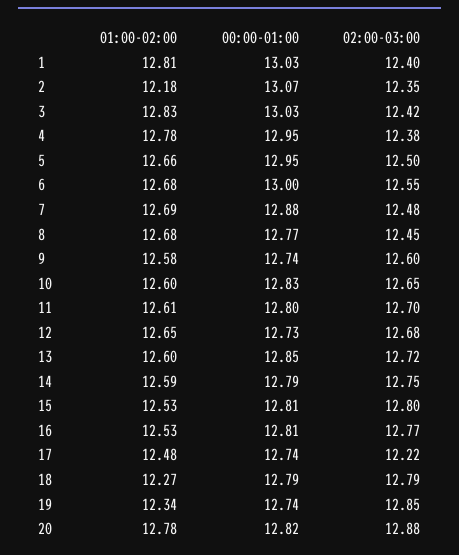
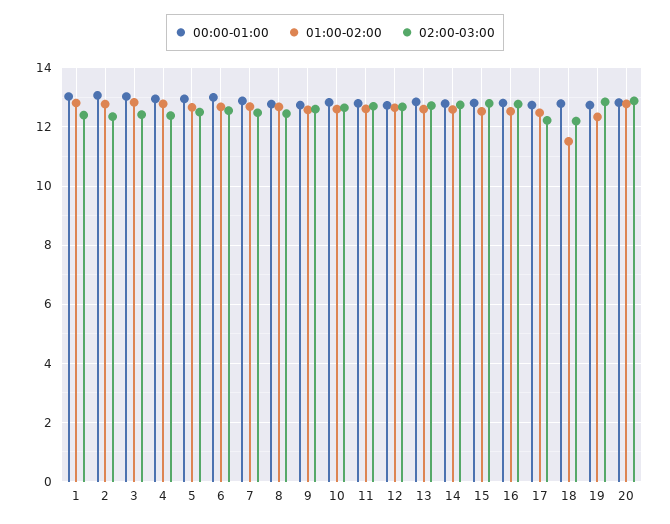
  {
    "01:00-02:00": {
      "1": 12.81,
-     "2": 12.18,
+     "2": 12.75,
      "3": 12.83,
      "4": 12.78,
      "5": 12.66,
      "6": 12.68,
      "7": 12.69,
      "8": 12.68,
      "9": 12.58,
      "10": 12.6,
      "11": 12.61,
      "12": 12.65,
      "13": 12.6,
      "14": 12.59,
      "15": 12.53,
      "16": 12.53,
      "17": 12.48,
-     "18": 12.27,
+     "18": 11.5,
      "19": 12.34,
      "20": 12.78
    },
    "00:00-01:00": {
      "1": 13.03,
      "2": 13.07,
      "3": 13.03,
      "4": 12.95,
      "5": 12.95,
      "6": 13,
      "7": 12.88,
      "8": 12.77,
      "9": 12.74,
      "10": 12.83,
      "11": 12.8,
      "12": 12.73,
      "13": 12.85,
      "14": 12.79,
      "15": 12.81,
      "16": 12.81,
      "17": 12.74,
      "18": 12.79,
      "19": 12.74,
      "20": 12.82
    },
    "02:00-03:00": {
      "1": 12.4,
      "2": 12.35,
      "3": 12.42,
      "4": 12.38,
      "5": 12.5,
      "6": 12.55,
      "7": 12.48,
      "8": 12.45,
      "9": 12.6,
      "10": 12.65,
      "11": 12.7,
      "12": 12.68,
      "13": 12.72,
      "14": 12.75,
      "15": 12.8,
      "16": 12.77,
      "17": 12.22,
-     "18": 12.79,
+     "18": 12.25,
      "19": 12.85,
      "20": 12.88
    }
  }

